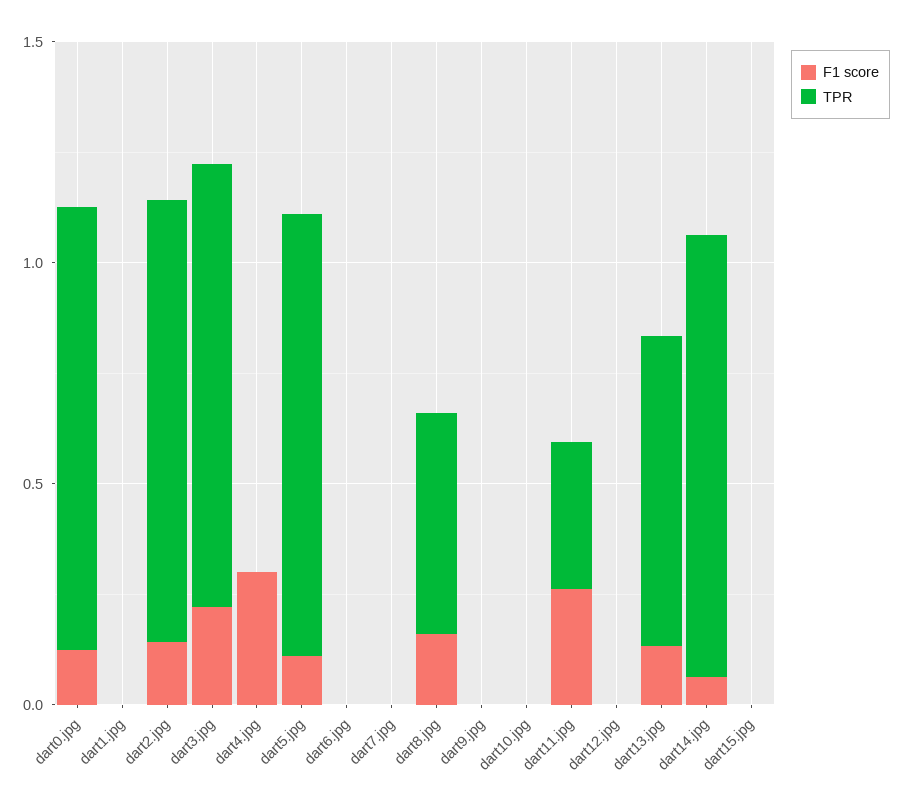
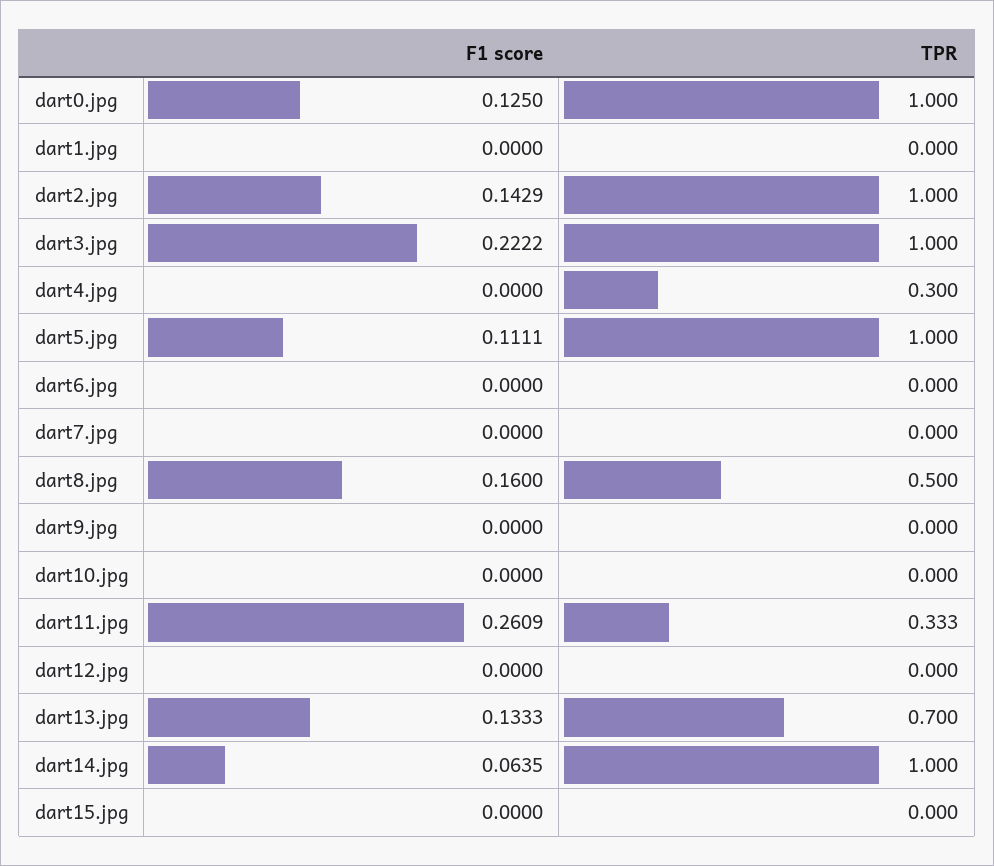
  {
    "F1 score": {
      "dart0.jpg": 0.125,
      "dart1.jpg": 0,
      "dart2.jpg": 0.1429,
      "dart3.jpg": 0.2222,
-     "dart4.jpg": 0.3,
+     "dart4.jpg": 0,
      "dart5.jpg": 0.1111,
      "dart6.jpg": 0,
      "dart7.jpg": 0,
      "dart8.jpg": 0.16,
      "dart9.jpg": 0,
      "dart10.jpg": 0,
      "dart11.jpg": 0.2609,
      "dart12.jpg": 0,
      "dart13.jpg": 0.1333,
      "dart14.jpg": 0.0635,
      "dart15.jpg": 0
    },
    "TPR": {
      "dart0.jpg": 1,
      "dart1.jpg": 0,
      "dart2.jpg": 1,
      "dart3.jpg": 1,
-     "dart4.jpg": 0,
+     "dart4.jpg": 0.3,
      "dart5.jpg": 1,
      "dart6.jpg": 0,
      "dart7.jpg": 0,
      "dart8.jpg": 0.5,
      "dart9.jpg": 0,
      "dart10.jpg": 0,
      "dart11.jpg": 0.333,
      "dart12.jpg": 0,
      "dart13.jpg": 0.7,
      "dart14.jpg": 1,
      "dart15.jpg": 0
    }
  }

